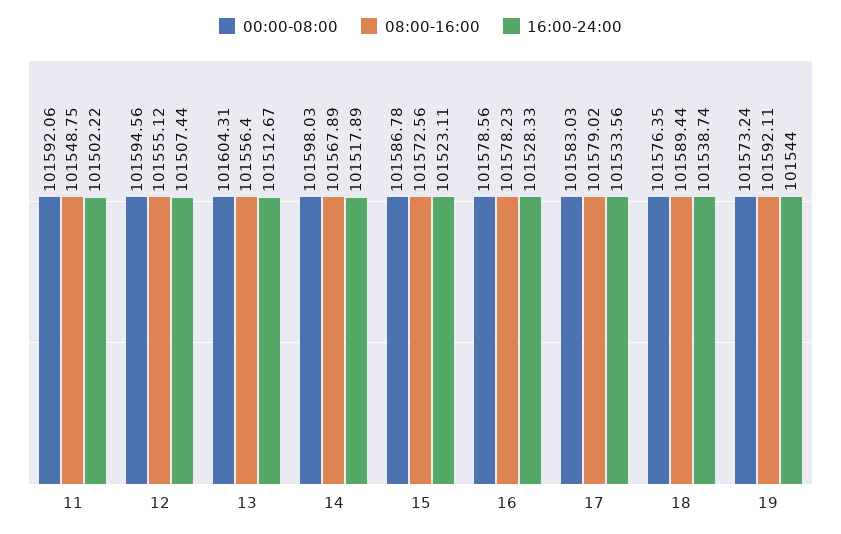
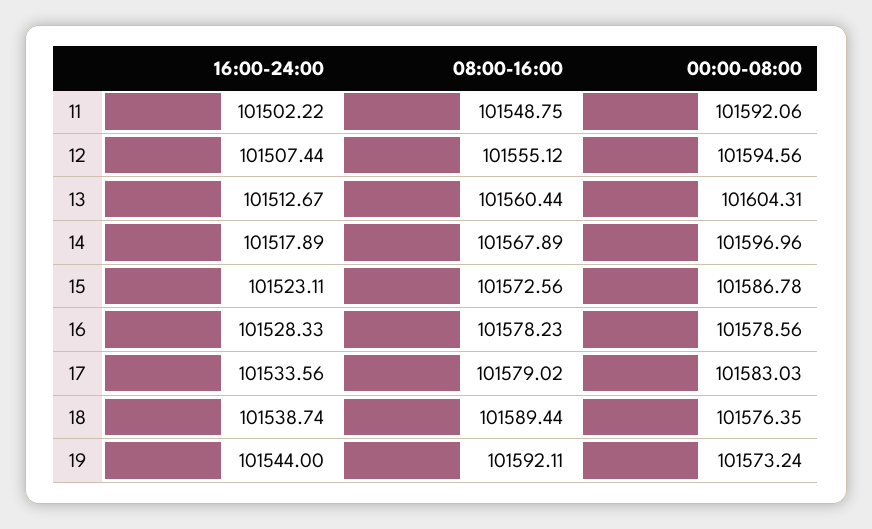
  {
    "00:00-08:00": {
      "11": 101592.06,
      "12": 101594.56,
      "13": 101604.31,
-     "14": 101598.03,
+     "14": 101596.96,
      "15": 101586.78,
      "16": 101578.56,
      "17": 101583.03,
      "18": 101576.35,
      "19": 101573.24
    },
    "08:00-16:00": {
      "11": 101548.75,
      "12": 101555.12,
-     "13": 101556.4,
+     "13": 101560.44,
      "14": 101567.89,
      "15": 101572.56,
      "16": 101578.23,
      "17": 101579.02,
      "18": 101589.44,
      "19": 101592.11
    },
    "16:00-24:00": {
      "11": 101502.22,
      "12": 101507.44,
      "13": 101512.67,
      "14": 101517.89,
      "15": 101523.11,
      "16": 101528.33,
      "17": 101533.56,
      "18": 101538.74,
      "19": 101544
    }
  }

